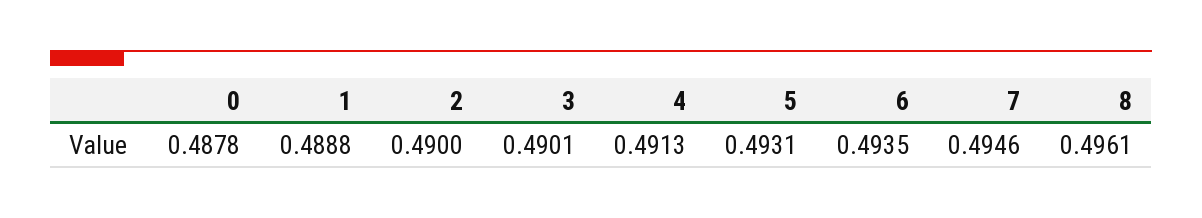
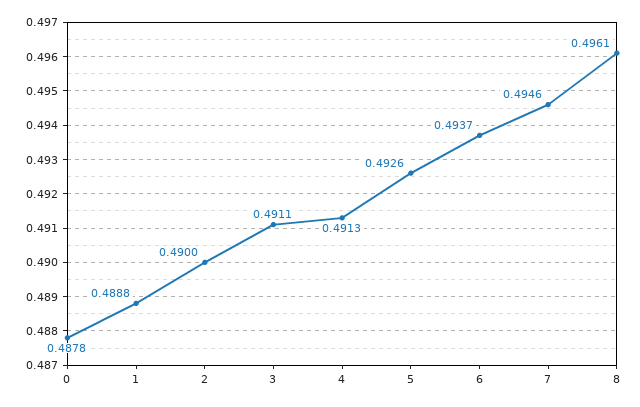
  {
    "0": 0.4878,
    "1": 0.4888,
    "2": 0.49,
-   "3": 0.4901,
+   "3": 0.4911,
    "4": 0.4913,
-   "5": 0.4931,
+   "5": 0.4926,
-   "6": 0.4935,
+   "6": 0.4937,
    "7": 0.4946,
    "8": 0.4961
  }

